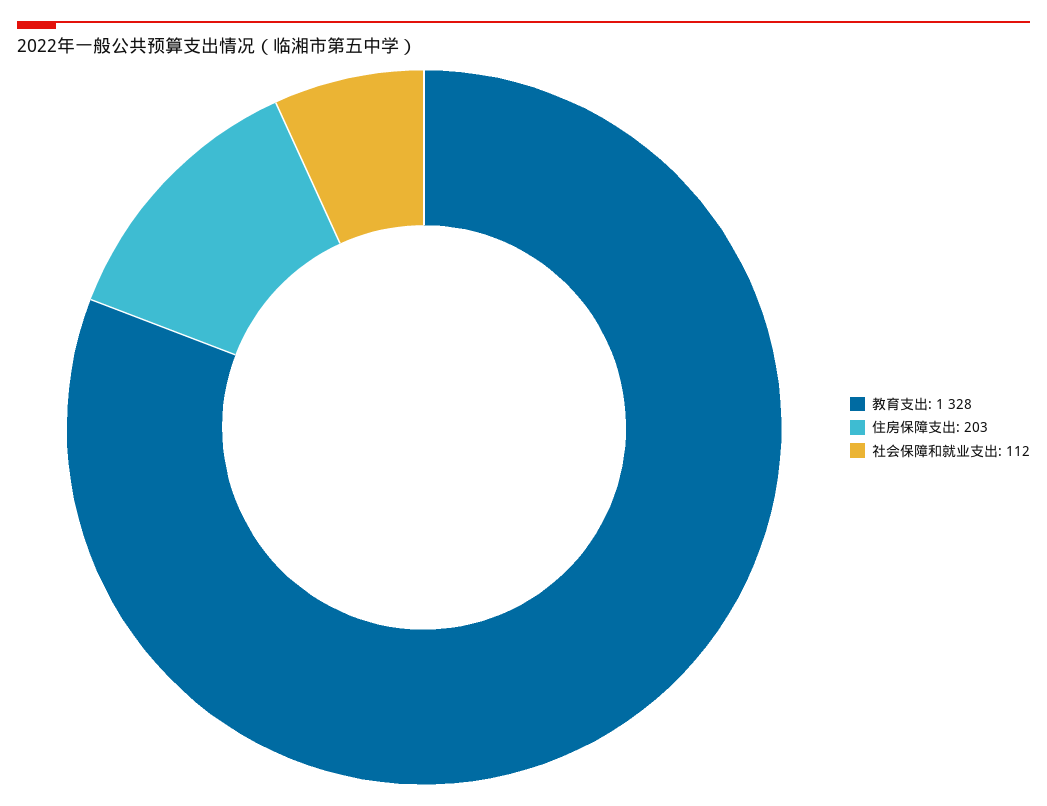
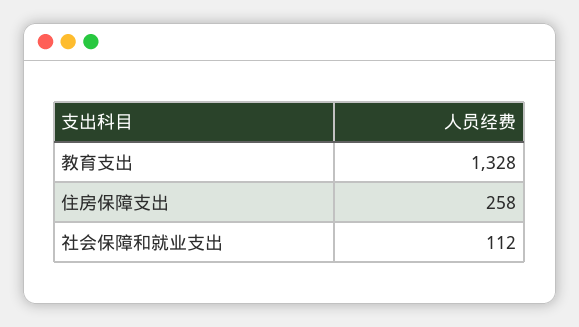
  {
    "教育支出": 1328,
-   "住房保障支出": 203,
+   "住房保障支出": 258,
    "社会保障和就业支出": 112
  }

